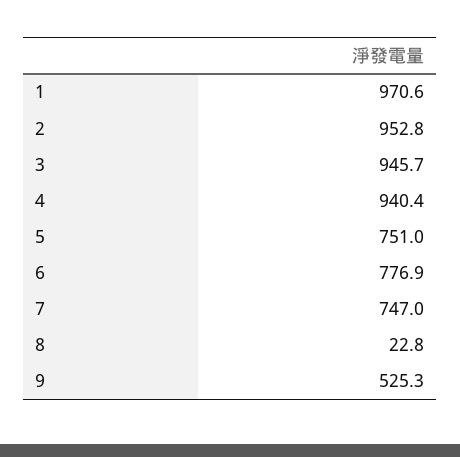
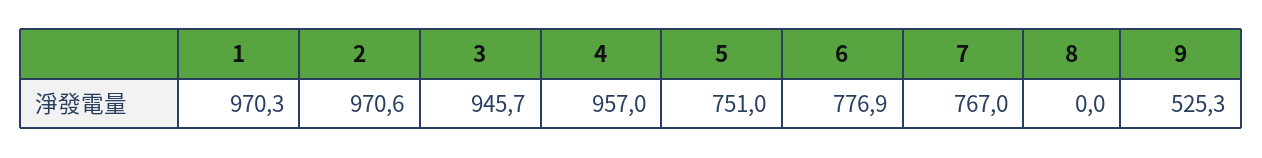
  {
-   "1": 970.6,
+   "1": 970.3,
-   "2": 952.8,
+   "2": 970.6,
    "3": 945.7,
-   "4": 940.4,
+   "4": 957,
    "5": 751,
    "6": 776.9,
-   "7": 747,
+   "7": 767,
-   "8": 22.8,
+   "8": 0,
    "9": 525.3
  }

